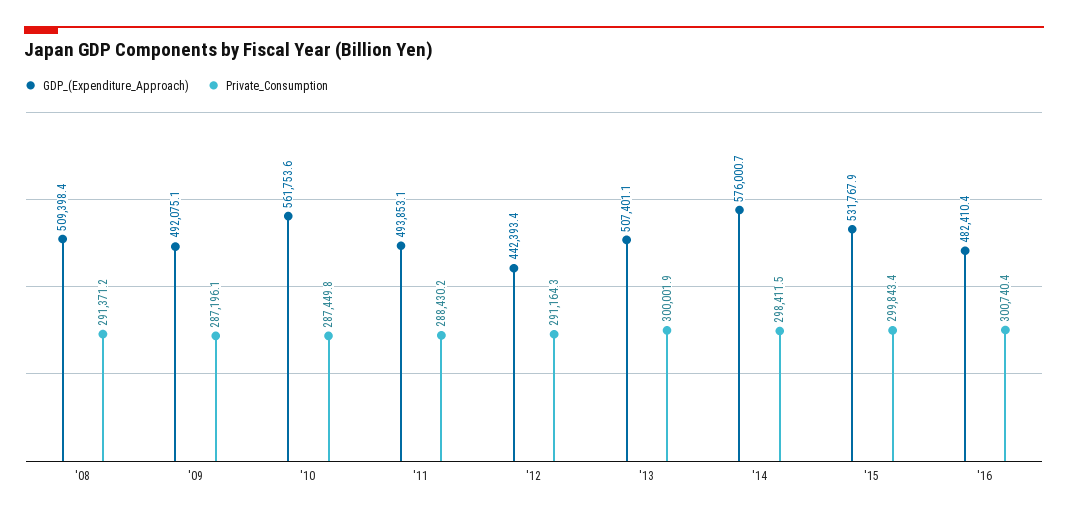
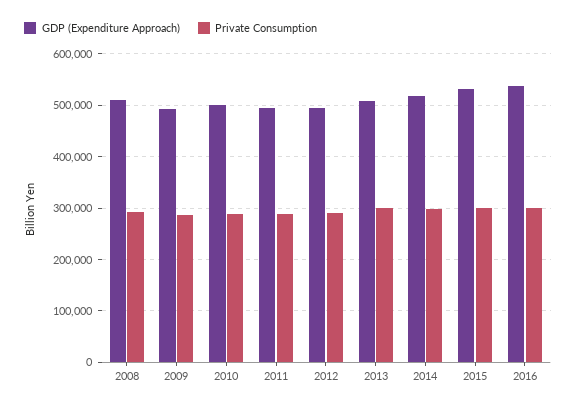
  {
    "GDP_(Expenditure_Approach)": {
      "'08": 509398.4,
      "'09": 492075.1,
-     "'10": 561753.6,
+     "'10": 500000,
      "'11": 493853.1,
-     "'12": 442393.4,
+     "'12": 500000,
      "'13": 507401.1,
-     "'14": 576000.7,
+     "'14": 520000,
      "'15": 531767.9,
-     "'16": 482410.4
+     "'16": 540000
    },
    "Private_Consumption": {
      "'08": 291371.2,
      "'09": 287196.1,
      "'10": 287449.8,
      "'11": 288430.2,
      "'12": 291164.3,
      "'13": 300001.9,
      "'14": 298411.5,
      "'15": 299843.4,
      "'16": 300740.4
    }
  }

